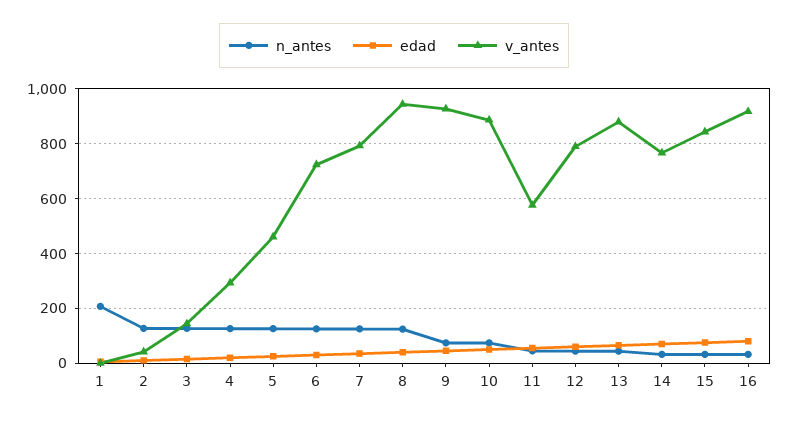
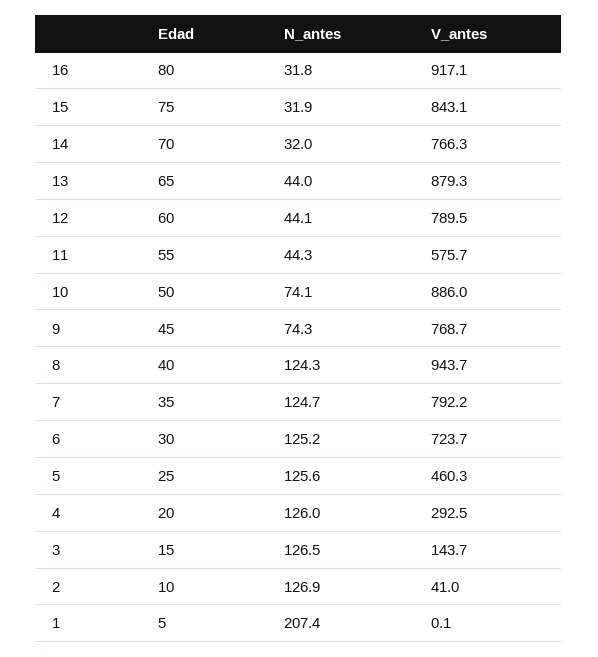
  {
    "n_antes": {
      "1": 207.4,
      "2": 126.9,
      "3": 126.5,
      "4": 126,
      "5": 125.6,
      "6": 125.2,
      "7": 124.7,
      "8": 124.3,
      "9": 74.3,
      "10": 74.1,
      "11": 44.3,
      "12": 44.1,
      "13": 44,
      "14": 32,
      "15": 31.9,
      "16": 31.8
    },
    "edad": {
      "1": 5,
      "2": 10,
      "3": 15,
      "4": 20,
      "5": 25,
      "6": 30,
      "7": 35,
      "8": 40,
      "9": 45,
      "10": 50,
      "11": 55,
      "12": 60,
      "13": 65,
      "14": 70,
      "15": 75,
      "16": 80
    },
    "v_antes": {
      "1": 0.1,
      "2": 41,
      "3": 143.7,
      "4": 292.5,
      "5": 460.3,
      "6": 723.7,
      "7": 792.2,
      "8": 943.7,
-     "9": 925,
+     "9": 768.7,
      "10": 886,
      "11": 575.7,
      "12": 789.5,
      "13": 879.3,
      "14": 766.3,
      "15": 843.1,
      "16": 917.1
    }
  }

